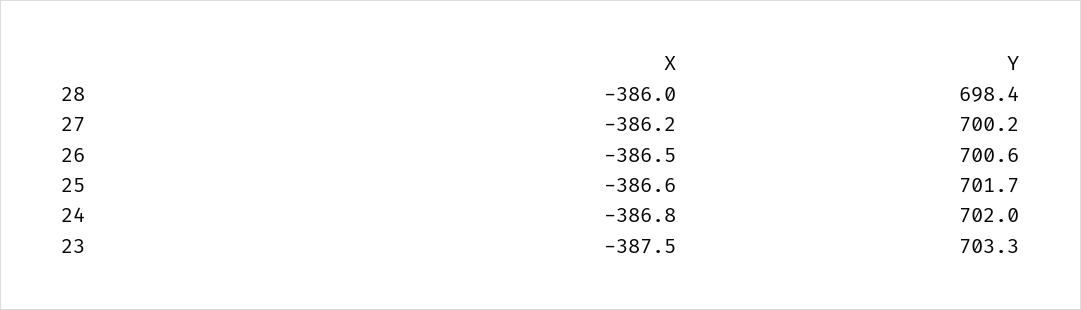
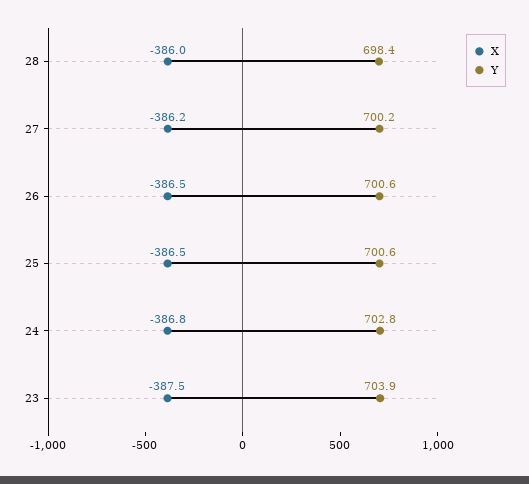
  {
    "X": {
      "28": -386,
      "27": -386.2,
      "26": -386.5,
-     "25": -386.6,
+     "25": -386.5,
      "24": -386.8,
      "23": -387.5
    },
    "Y": {
      "28": 698.4,
      "27": 700.2,
      "26": 700.6,
-     "25": 701.7,
+     "25": 700.6,
-     "24": 702,
+     "24": 702.8,
-     "23": 703.3
+     "23": 703.9
    }
  }

